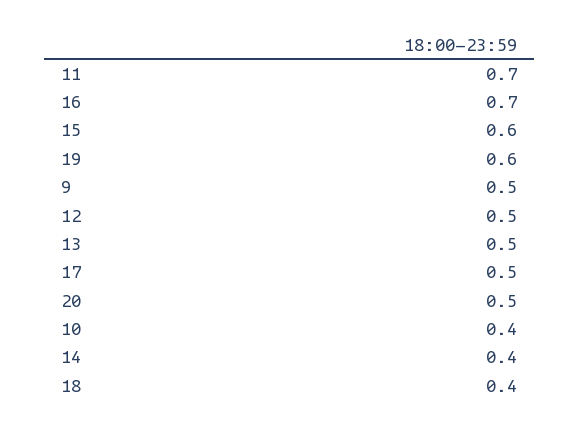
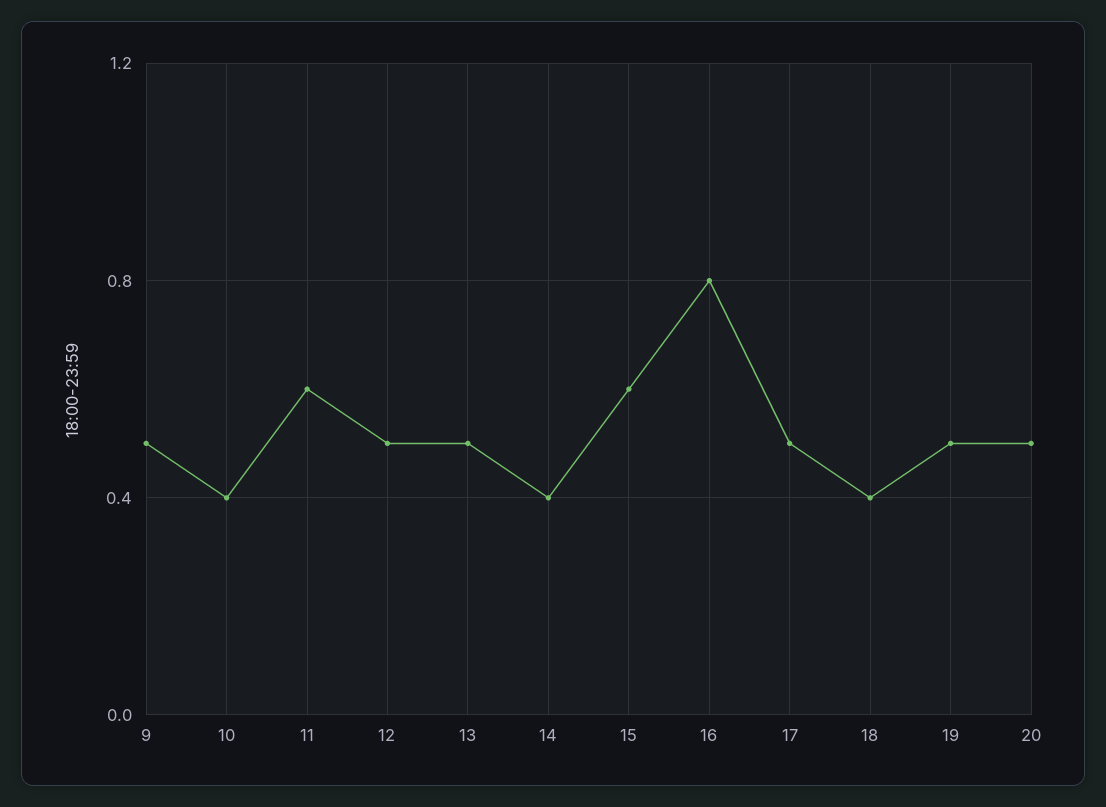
  {
-   "11": 0.7,
+   "11": 0.6,
-   "16": 0.7,
+   "16": 0.8,
    "15": 0.6,
-   "19": 0.6,
+   "19": 0.5,
    "9": 0.5,
    "12": 0.5,
    "13": 0.5,
    "17": 0.5,
    "20": 0.5,
    "10": 0.4,
    "14": 0.4,
    "18": 0.4
  }

